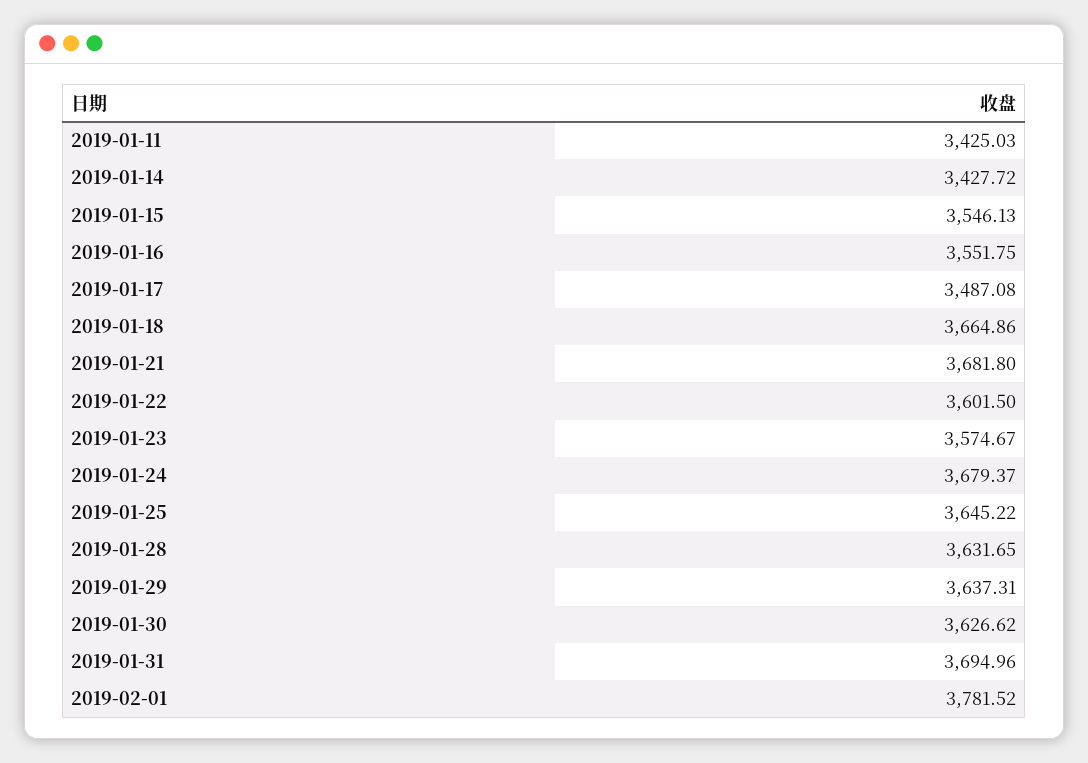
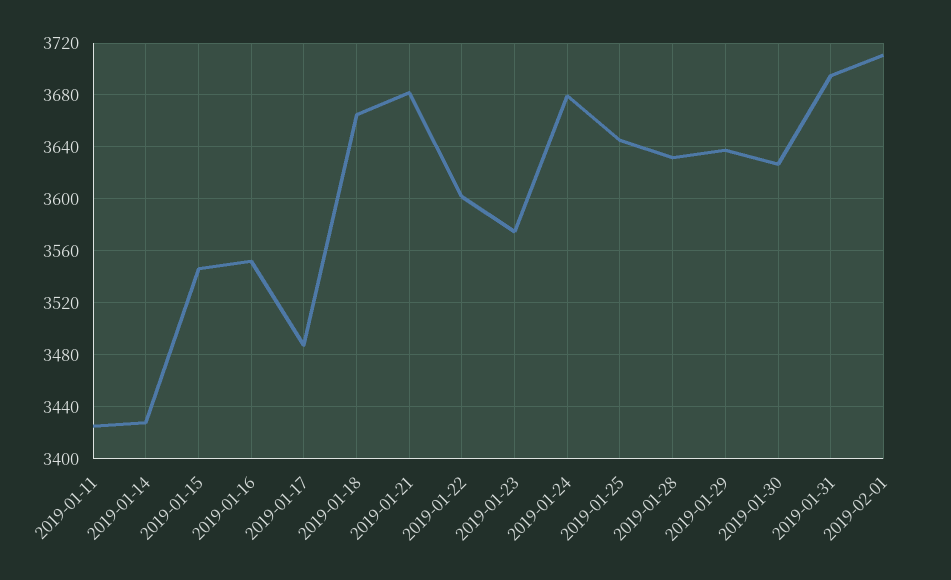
  {
    "2019-01-11": 3425.03,
    "2019-01-14": 3427.72,
    "2019-01-15": 3546.13,
    "2019-01-16": 3551.75,
    "2019-01-17": 3487.08,
    "2019-01-18": 3664.86,
    "2019-01-21": 3681.8,
    "2019-01-22": 3601.5,
    "2019-01-23": 3574.67,
    "2019-01-24": 3679.37,
    "2019-01-25": 3645.22,
    "2019-01-28": 3631.65,
    "2019-01-29": 3637.31,
    "2019-01-30": 3626.62,
    "2019-01-31": 3694.96,
-   "2019-02-01": 3781.52
+   "2019-02-01": 3710
  }

